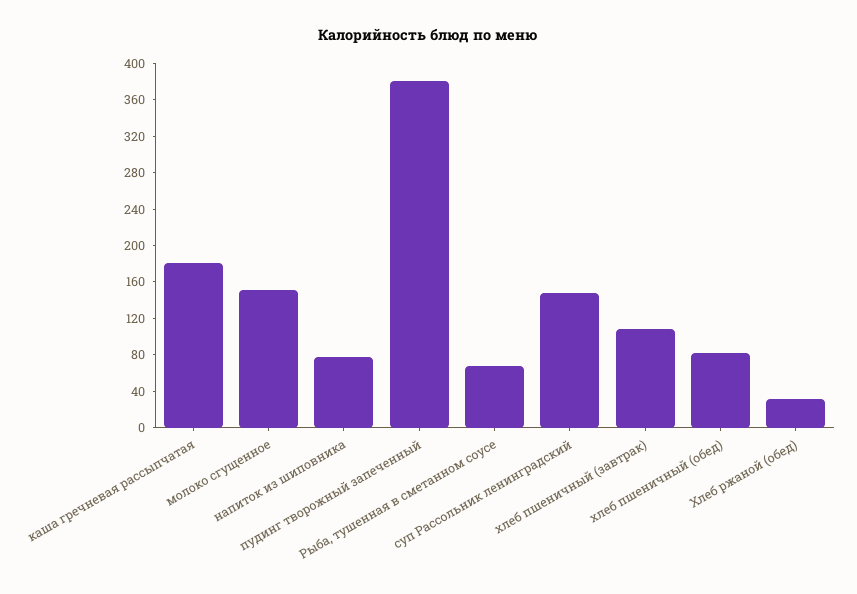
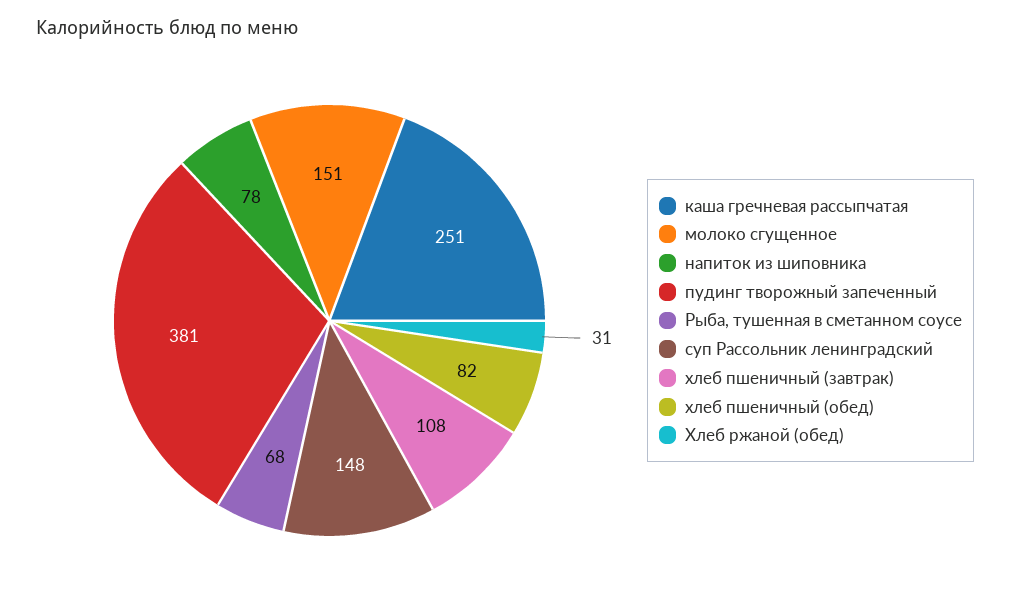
  {
-   "каша гречневая рассыпчатая": 180,
+   "каша гречневая рассыпчатая": 251,
    "молоко сгущенное": 151,
    "напиток из шиповника": 78,
    "пудинг творожный запеченный": 381,
    "Рыба, тушенная в сметанном соусе": 68,
    "суп Рассольник ленинградский": 148,
    "хлеб пшеничный (завтрак)": 108,
    "хлеб пшеничный (обед)": 82,
    "Хлеб ржаной (обед)": 31
  }

